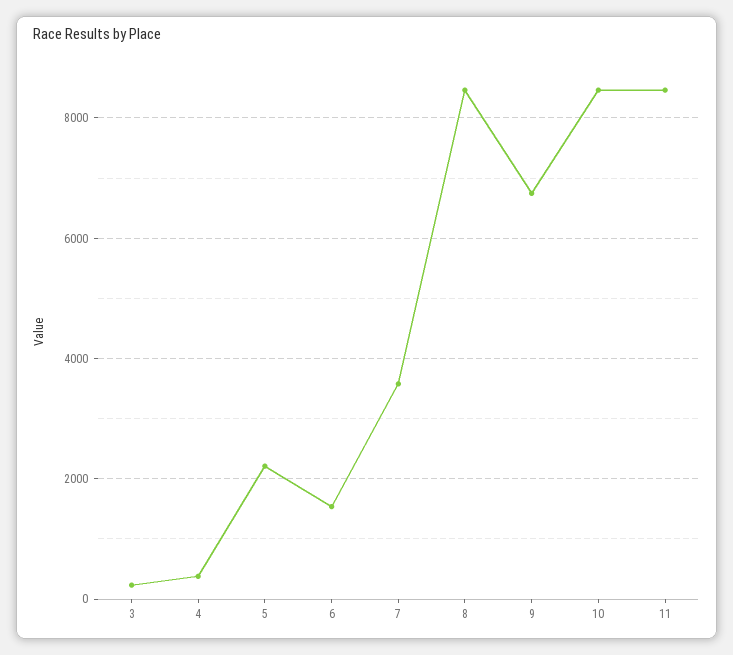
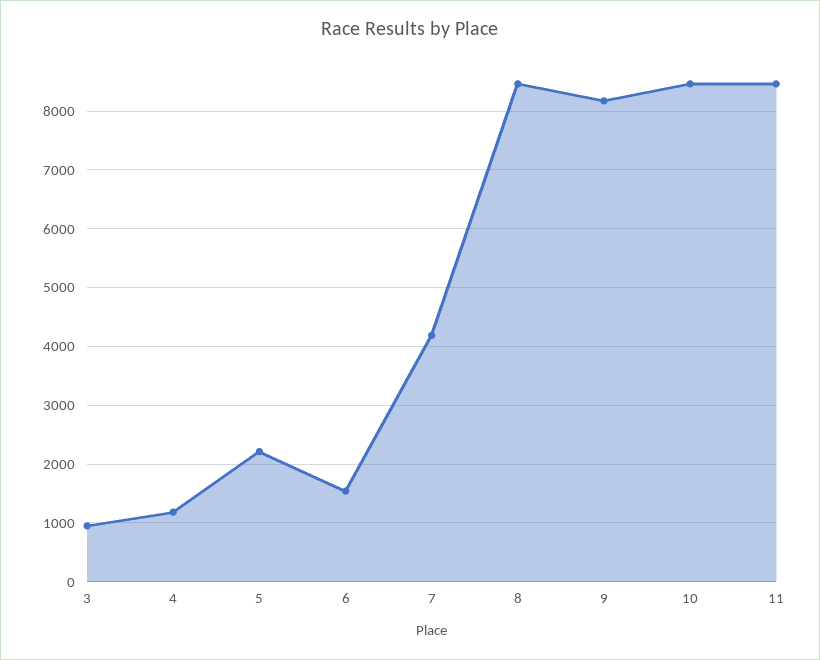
  {
-   "3": 200,
+   "3": 1000,
-   "4": 400,
+   "4": 1200,
    "5": 2200,
    "6": 1600,
-   "7": 3600,
+   "7": 4200,
    "8": 8400,
-   "9": 6800,
+   "9": 8200,
    "10": 8400,
    "11": 8400
  }

